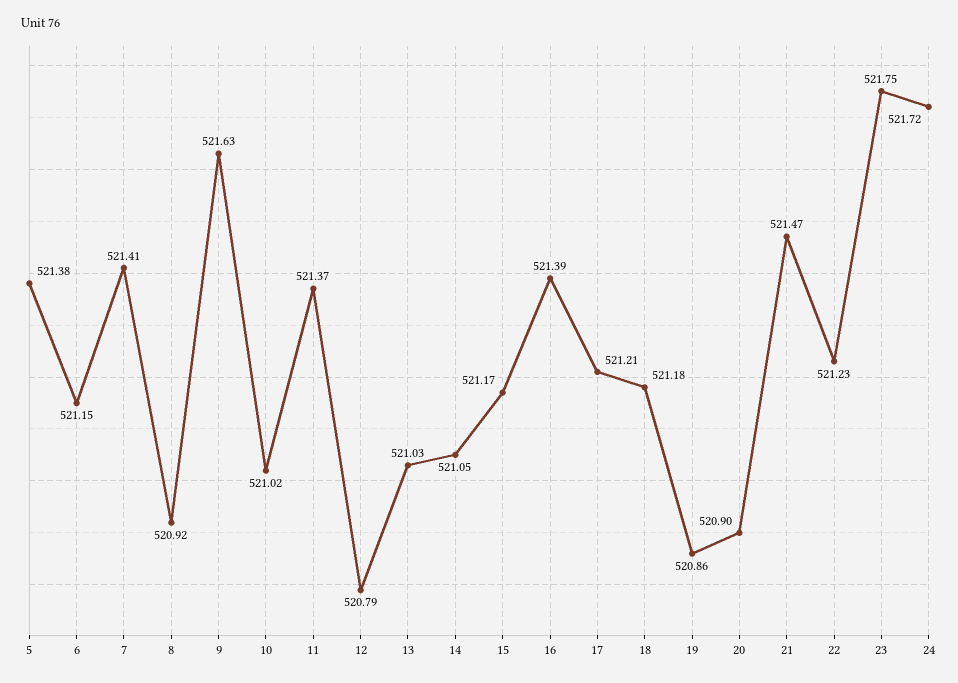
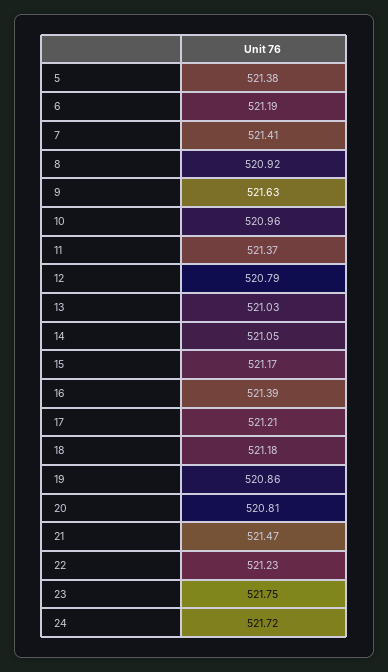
  {
    "5": 521.38,
-   "6": 521.15,
+   "6": 521.19,
    "7": 521.41,
    "8": 520.92,
    "9": 521.63,
-   "10": 521.02,
+   "10": 520.96,
    "11": 521.37,
    "12": 520.79,
    "13": 521.03,
    "14": 521.05,
    "15": 521.17,
    "16": 521.39,
    "17": 521.21,
    "18": 521.18,
    "19": 520.86,
-   "20": 520.9,
+   "20": 520.81,
    "21": 521.47,
    "22": 521.23,
    "23": 521.75,
    "24": 521.72
  }

